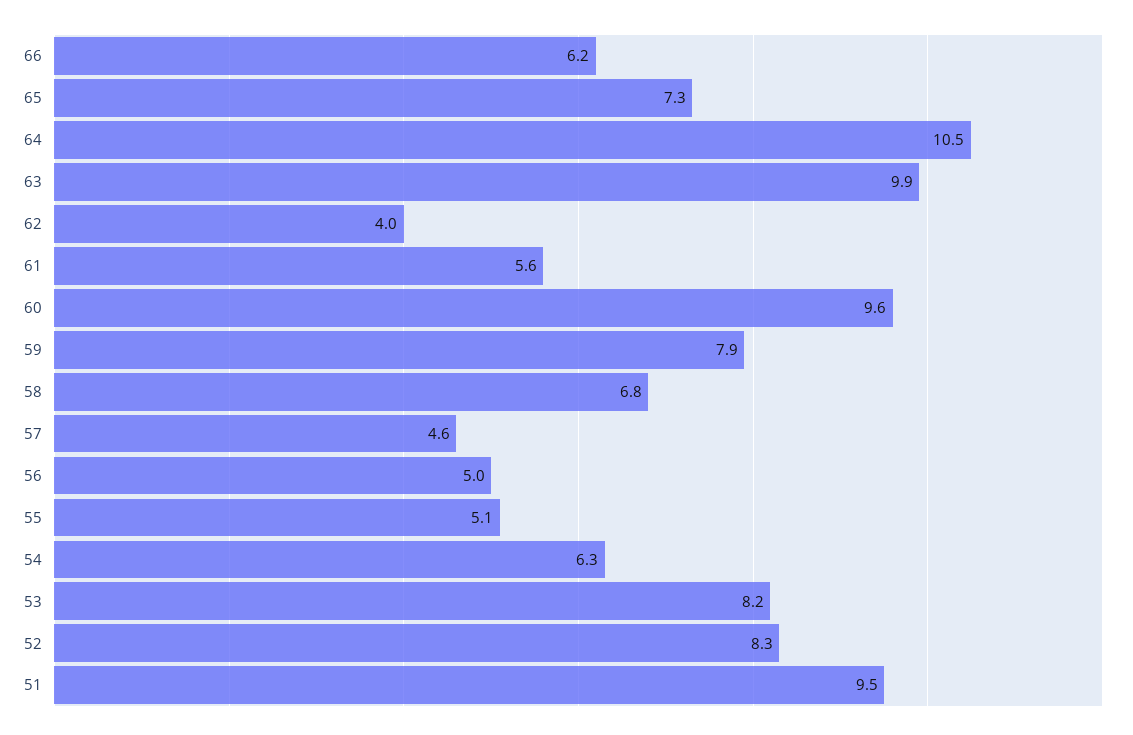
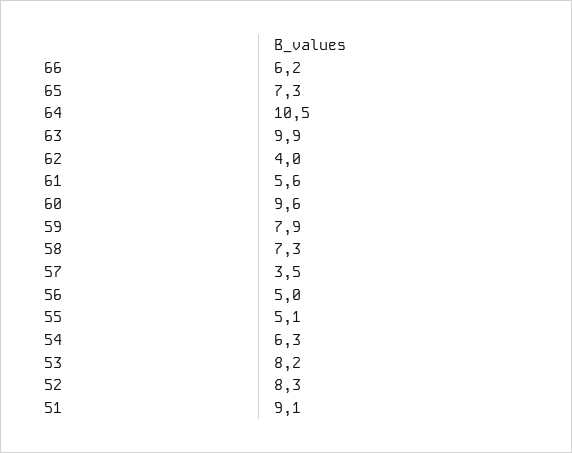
  {
    "66": 6.2,
    "65": 7.3,
    "64": 10.5,
    "63": 9.9,
    "62": 4,
    "61": 5.6,
    "60": 9.6,
    "59": 7.9,
-   "58": 6.8,
+   "58": 7.3,
-   "57": 4.6,
+   "57": 3.5,
    "56": 5,
    "55": 5.1,
    "54": 6.3,
    "53": 8.2,
    "52": 8.3,
-   "51": 9.5
+   "51": 9.1
  }

